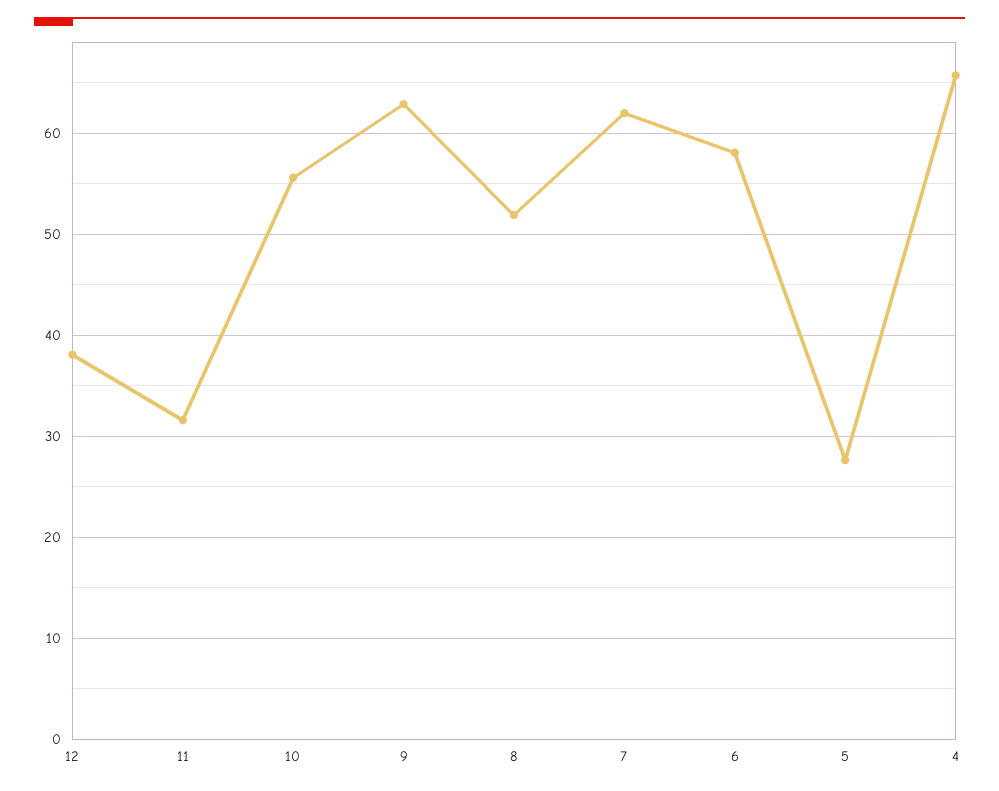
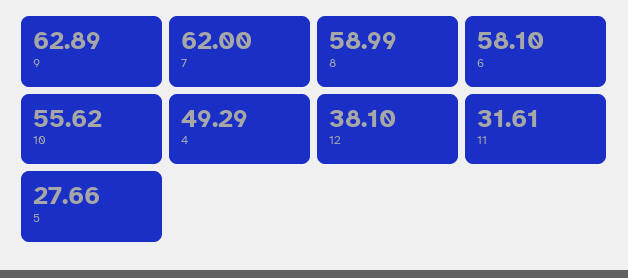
  {
    "12": 38.1,
    "11": 31.61,
    "10": 55.62,
    "9": 62.89,
-   "8": 52,
+   "8": 58.99,
    "7": 62,
    "6": 58.1,
    "5": 27.66,
-   "4": 66
+   "4": 49.29
  }

